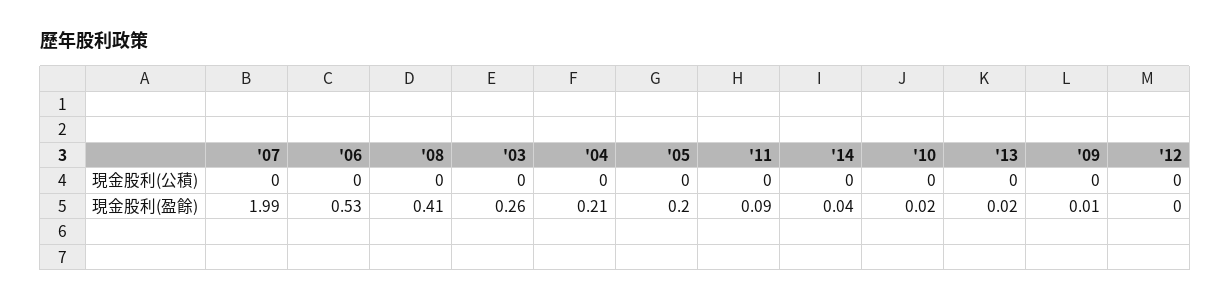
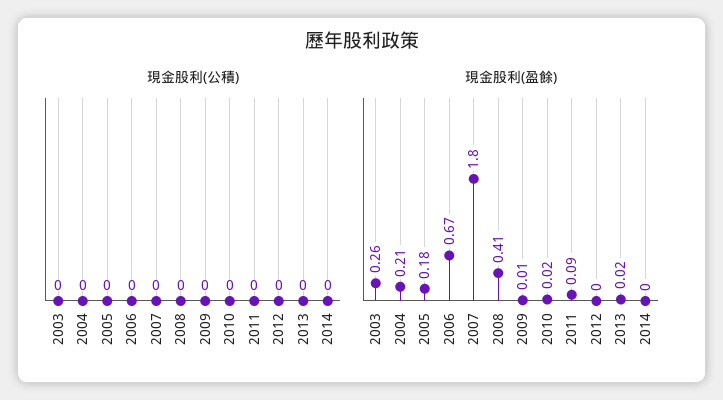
  {
    "現金股利(公積)": {
      "'07": 0,
      "'06": 0,
      "'08": 0,
      "'03": 0,
      "'04": 0,
      "'05": 0,
      "'11": 0,
      "'14": 0,
      "'10": 0,
      "'13": 0,
      "'09": 0,
      "'12": 0
    },
    "現金股利(盈餘)": {
-     "'07": 1.99,
+     "'07": 1.8,
-     "'06": 0.53,
+     "'06": 0.67,
      "'08": 0.41,
      "'03": 0.26,
      "'04": 0.21,
-     "'05": 0.2,
+     "'05": 0.18,
      "'11": 0.09,
-     "'14": 0.04,
+     "'14": 0,
      "'10": 0.02,
      "'13": 0.02,
      "'09": 0.01,
      "'12": 0
    }
  }

